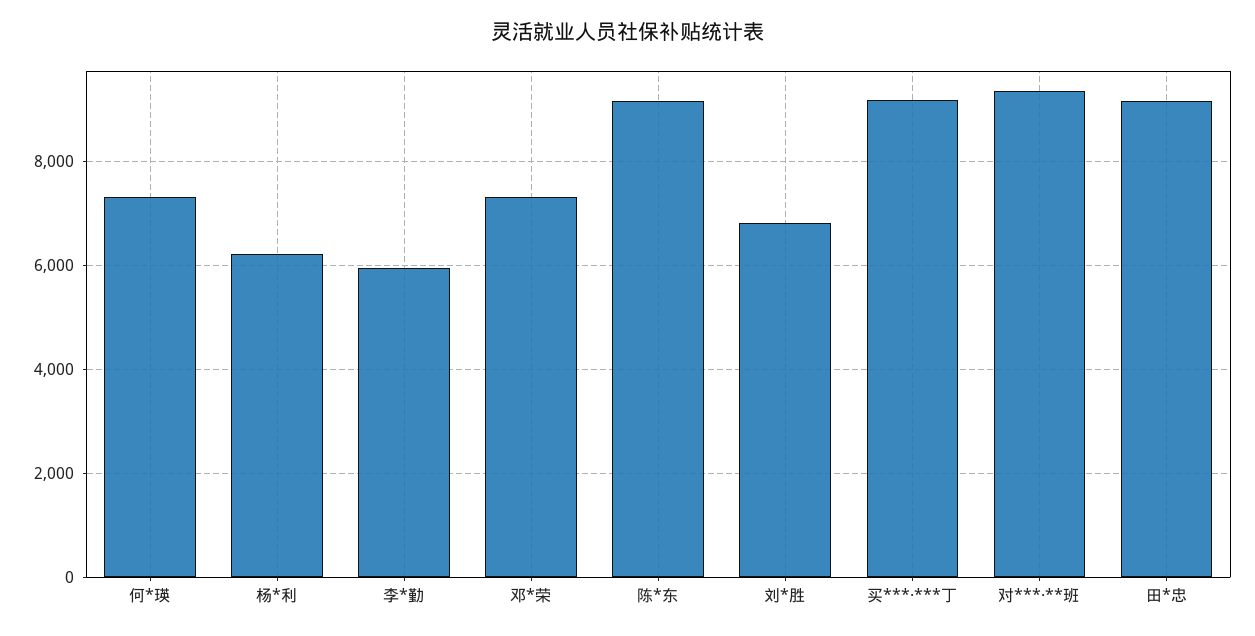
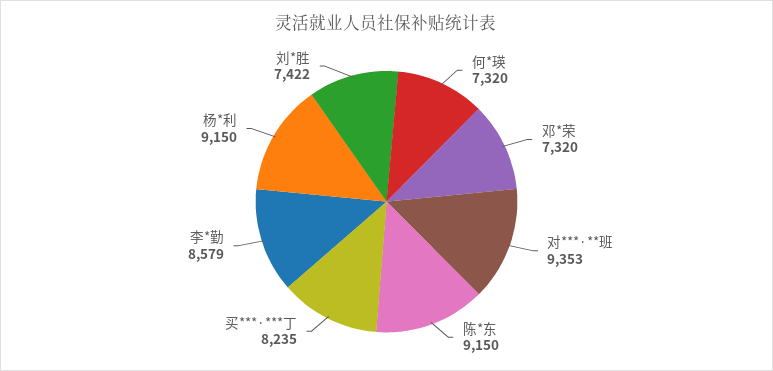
  {
    "何*瑛": 7320,
-   "杨*利": 6200,
+   "杨*利": 9150,
-   "李*勤": 6000,
+   "李*勤": 8579,
    "邓*荣": 7320,
    "陈*东": 9150,
-   "刘*胜": 6800,
+   "刘*胜": 7422,
-   "买***·***丁": 9200,
+   "买***·***丁": 8235,
-   "对***·**班": 9353,
+   "对***·**班": 9353
-   "田*忠": 9200
  }

